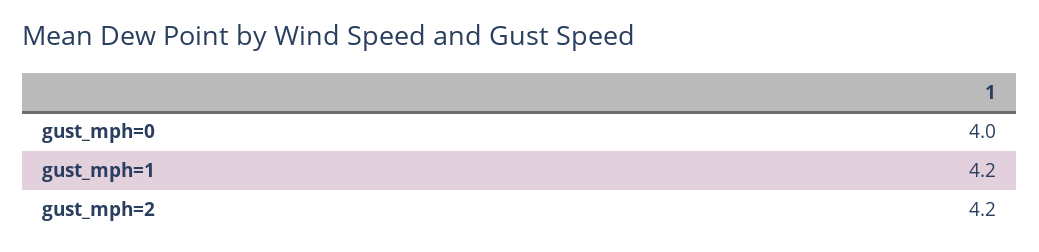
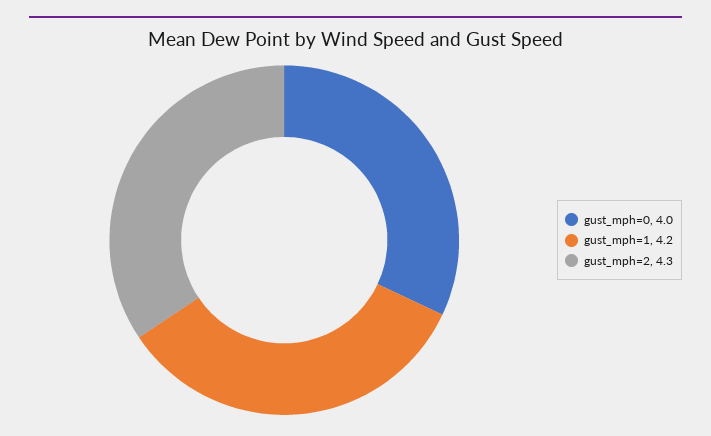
  {
    "gust_mph=0": 4,
    "gust_mph=1": 4.2,
-   "gust_mph=2": 4.2
+   "gust_mph=2": 4.3
  }

